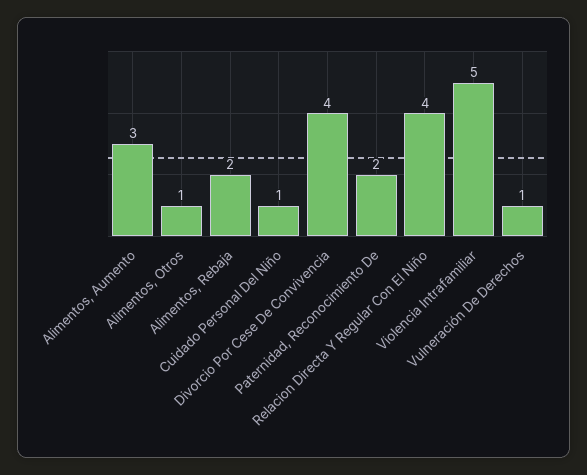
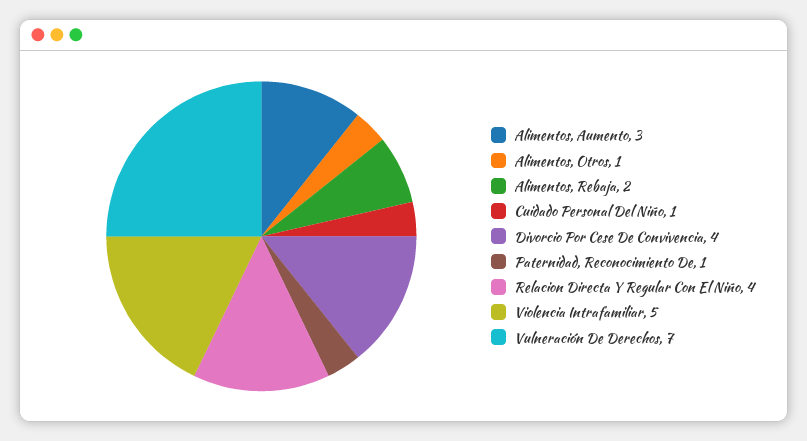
  {
    "Alimentos, Aumento": 3,
    "Alimentos, Otros": 1,
    "Alimentos, Rebaja": 2,
    "Cuidado Personal Del Niño": 1,
    "Divorcio Por Cese De Convivencia": 4,
-   "Paternidad, Reconocimiento De": 2,
+   "Paternidad, Reconocimiento De": 1,
    "Relacion Directa Y Regular Con El Niño": 4,
    "Violencia Intrafamiliar": 5,
-   "Vulneración De Derechos": 1
+   "Vulneración De Derechos": 7
  }

